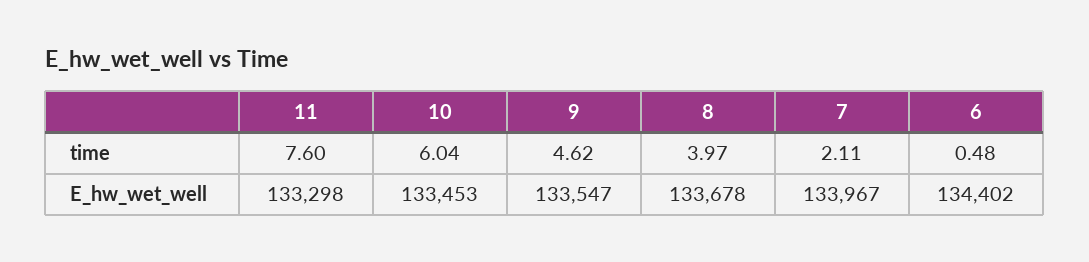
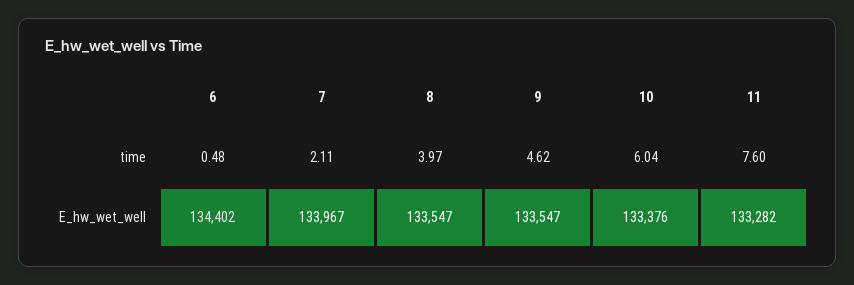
  {
    "11": {
      "time": 7.6,
-     "E_hw_wet_well": 133298
+     "E_hw_wet_well": 133282
    },
    "10": {
      "time": 6.04,
-     "E_hw_wet_well": 133453
+     "E_hw_wet_well": 133376
    },
    "9": {
      "time": 4.62,
      "E_hw_wet_well": 133547
    },
    "8": {
      "time": 3.97,
-     "E_hw_wet_well": 133678
+     "E_hw_wet_well": 133547
    },
    "7": {
      "time": 2.11,
      "E_hw_wet_well": 133967
    },
    "6": {
      "time": 0.48,
      "E_hw_wet_well": 134402
    }
  }

